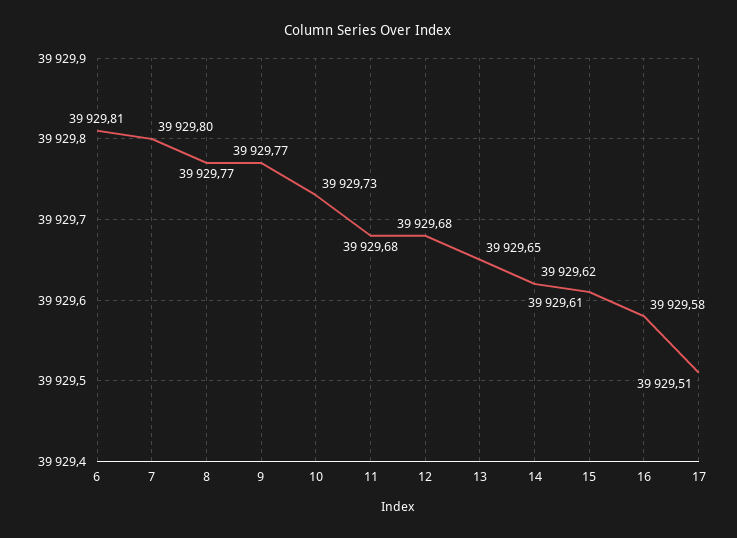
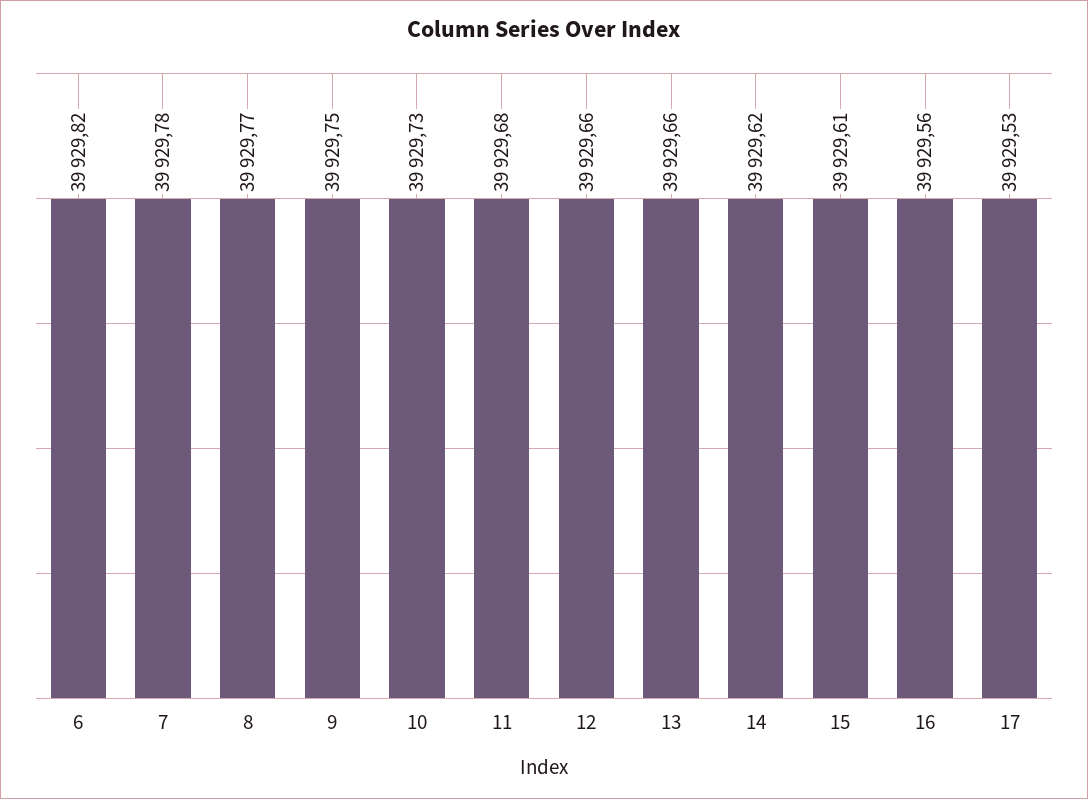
  {
-   "6": 39929.81,
+   "6": 39929.82,
-   "7": 39929.8,
+   "7": 39929.78,
    "8": 39929.77,
-   "9": 39929.77,
+   "9": 39929.75,
    "10": 39929.73,
    "11": 39929.68,
-   "12": 39929.68,
+   "12": 39929.66,
-   "13": 39929.65,
+   "13": 39929.66,
    "14": 39929.62,
    "15": 39929.61,
-   "16": 39929.58,
+   "16": 39929.56,
-   "17": 39929.51
+   "17": 39929.53
  }

